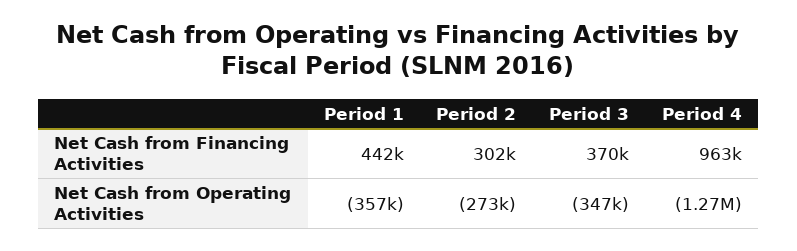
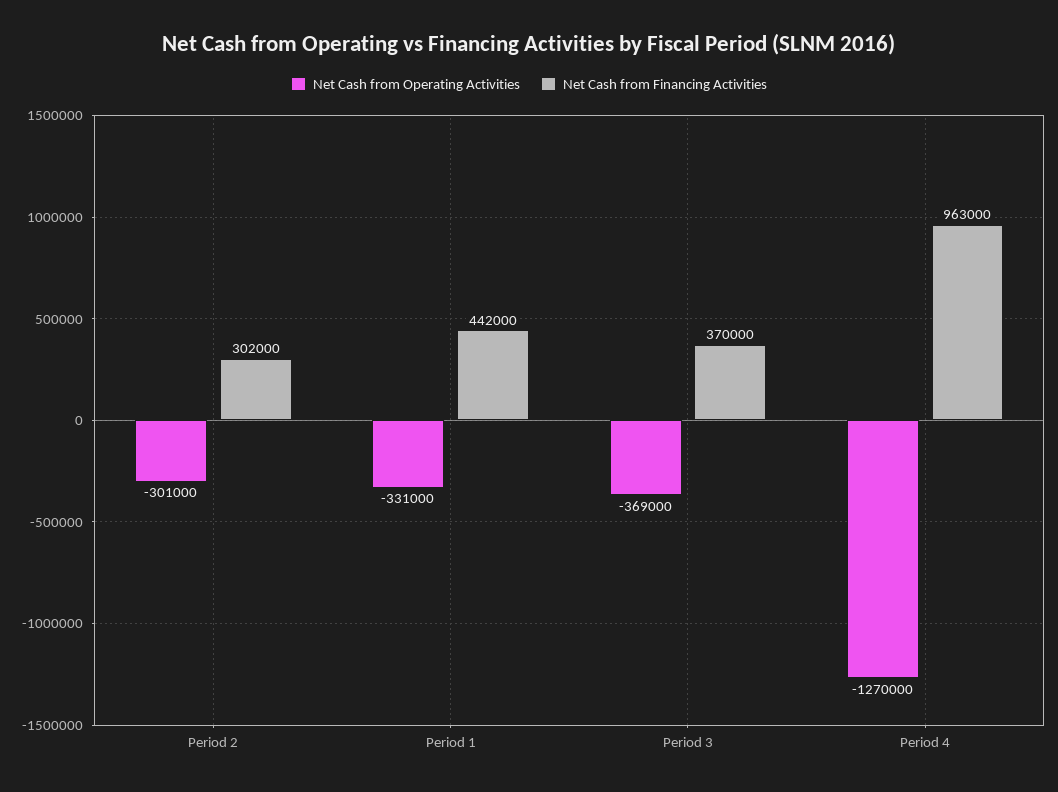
  {
    "Net Cash from Financing Activities": {
      "Period 1": 442000,
      "Period 2": 302000,
      "Period 3": 370000,
      "Period 4": 963000
    },
    "Net Cash from Operating Activities": {
-     "Period 1": -357000,
+     "Period 1": -331000,
-     "Period 2": -273000,
+     "Period 2": -301000,
-     "Period 3": -347000,
+     "Period 3": -369000,
      "Period 4": -1270000
    }
  }

